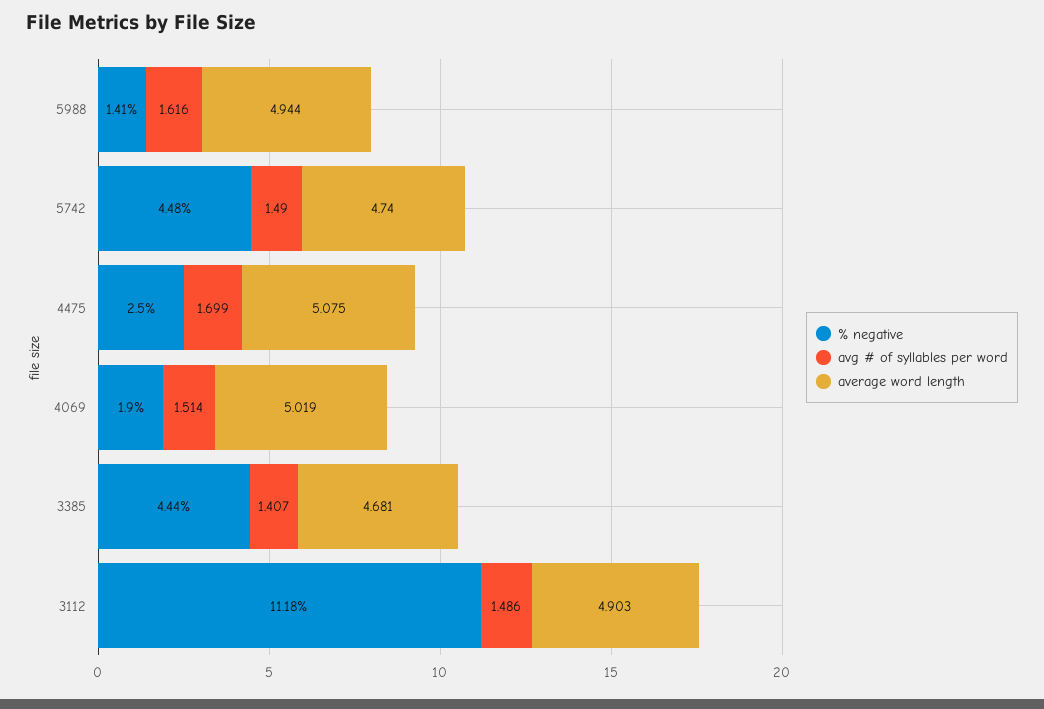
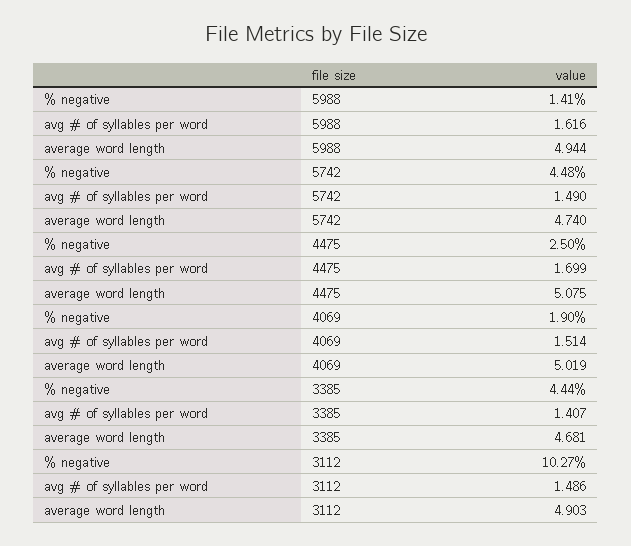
  {
    "% negative": {
      "5988": 1.41,
      "5742": 4.48,
      "4475": 2.5,
      "4069": 1.9,
      "3385": 4.44,
-     "3112": 11.18
+     "3112": 10.27
    },
    "avg # of syllables per word": {
      "5988": 1.616,
      "5742": 1.49,
      "4475": 1.699,
      "4069": 1.514,
      "3385": 1.407,
      "3112": 1.486
    },
    "average word length": {
      "5988": 4.944,
      "5742": 4.74,
      "4475": 5.075,
      "4069": 5.019,
      "3385": 4.681,
      "3112": 4.903
    }
  }

